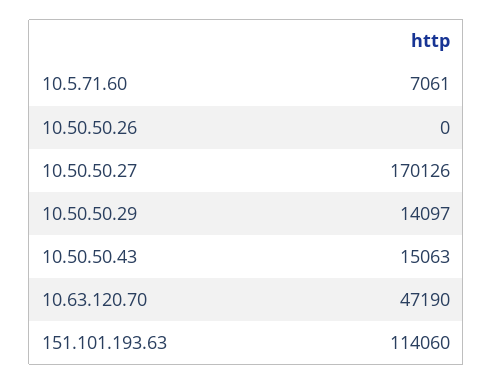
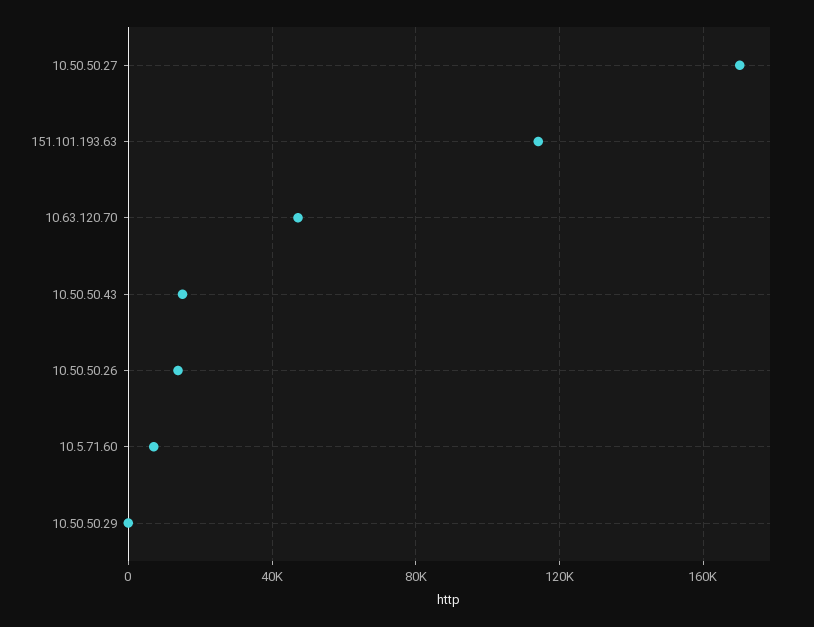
  {
    "10.5.71.60": 7061,
-   "10.50.50.26": 0,
+   "10.50.50.26": 15000,
    "10.50.50.27": 170126,
-   "10.50.50.29": 14097,
+   "10.50.50.29": 0,
    "10.50.50.43": 15063,
    "10.63.120.70": 47190,
    "151.101.193.63": 114060
  }

